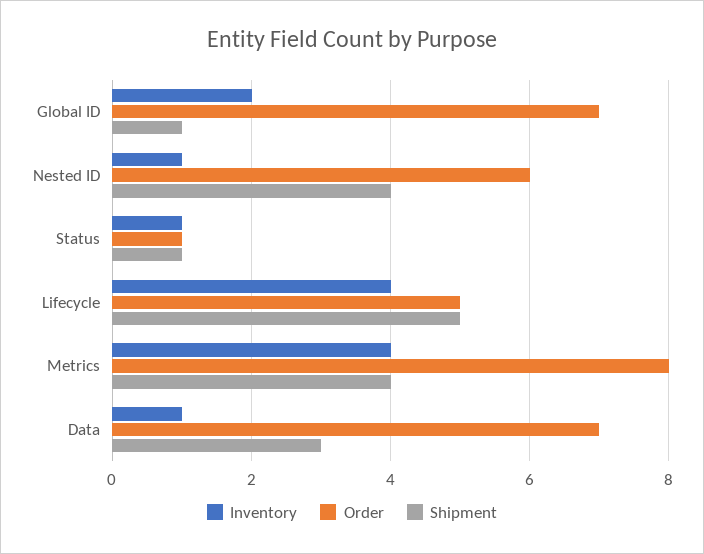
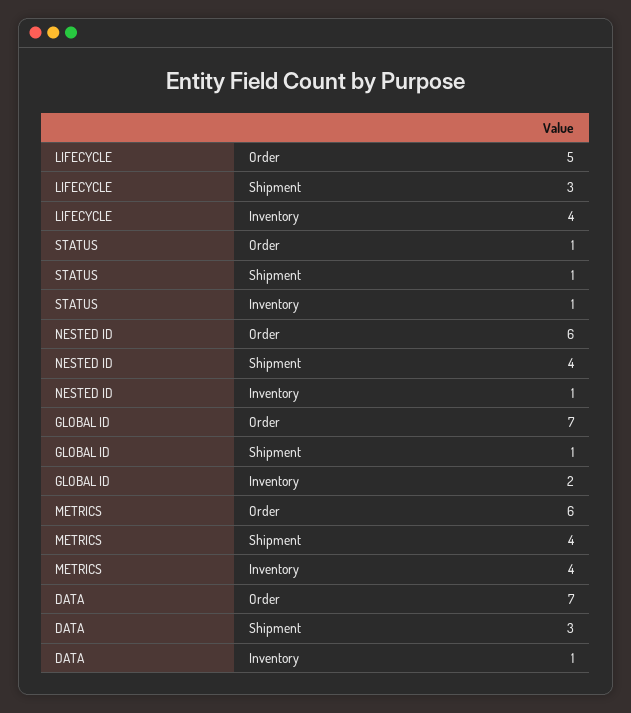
  {
    "Inventory": {
      "Global ID": 2,
      "Nested ID": 1,
      "Status": 1,
      "Lifecycle": 4,
      "Metrics": 4,
      "Data": 1
    },
    "Order": {
      "Global ID": 7,
      "Nested ID": 6,
      "Status": 1,
      "Lifecycle": 5,
-     "Metrics": 8,
+     "Metrics": 6,
      "Data": 7
    },
    "Shipment": {
      "Global ID": 1,
      "Nested ID": 4,
      "Status": 1,
-     "Lifecycle": 5,
+     "Lifecycle": 3,
      "Metrics": 4,
      "Data": 3
    }
  }

